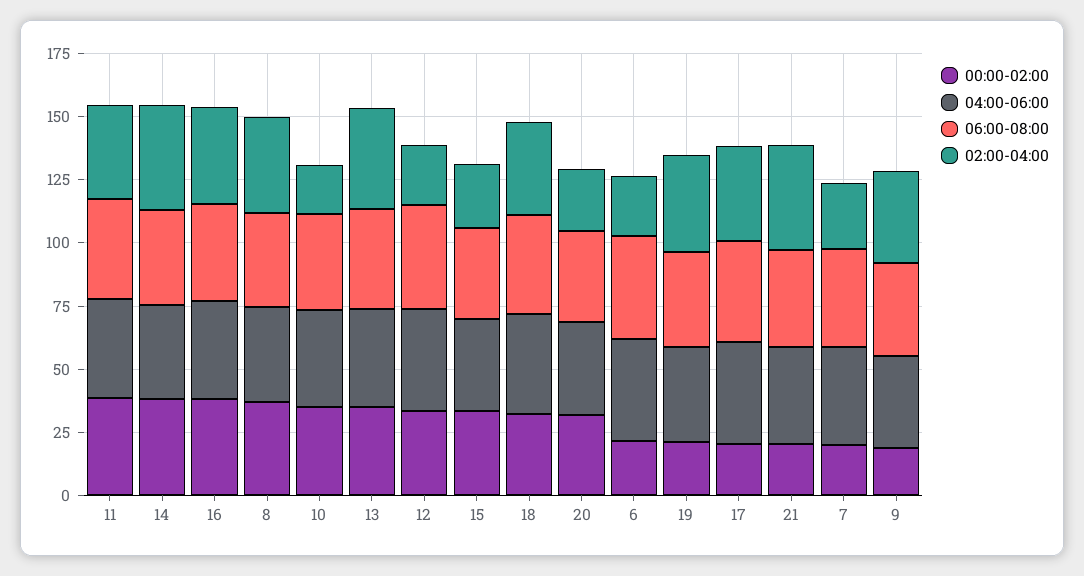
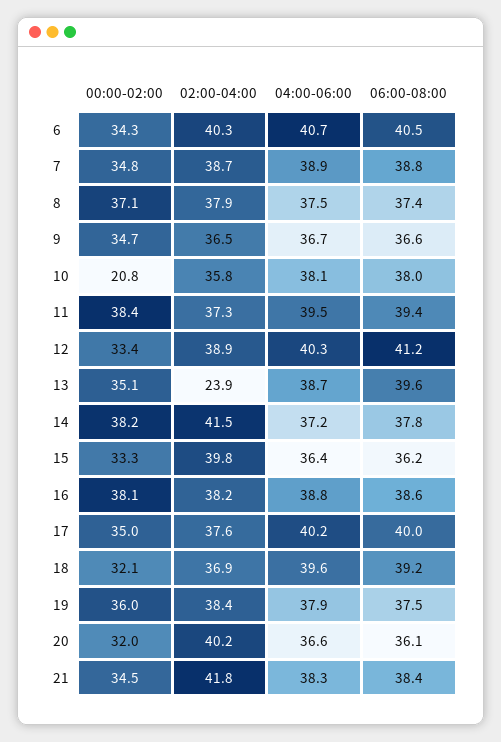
  {
    "00:00-02:00": {
      "11": 38.4,
      "14": 38.2,
      "16": 38.1,
      "8": 37.1,
-     "10": 35,
+     "10": 20.8,
      "13": 35.1,
      "12": 33.4,
      "15": 33.3,
      "18": 32.1,
      "20": 32,
-     "6": 20,
+     "6": 34.3,
-     "19": 20,
+     "19": 36,
-     "17": 20,
+     "17": 35,
-     "21": 20,
+     "21": 34.5,
-     "7": 20,
+     "7": 34.8,
-     "9": 20
+     "9": 34.7
    },
    "04:00-06:00": {
      "11": 39.5,
      "14": 37.2,
      "16": 38.8,
      "8": 37.5,
      "10": 38.1,
      "13": 38.7,
      "12": 40.3,
      "15": 36.4,
      "18": 39.6,
      "20": 36.6,
      "6": 40.7,
      "19": 37.9,
      "17": 40.2,
      "21": 38.3,
      "7": 38.9,
      "9": 36.7
    },
    "06:00-08:00": {
      "11": 39.4,
      "14": 37.8,
      "16": 38.6,
      "8": 37.4,
      "10": 38,
      "13": 39.6,
      "12": 41.2,
      "15": 36.2,
      "18": 39.2,
      "20": 36.1,
      "6": 40.5,
      "19": 37.5,
      "17": 40,
      "21": 38.4,
      "7": 38.8,
      "9": 36.6
    },
    "02:00-04:00": {
      "11": 37.3,
      "14": 41.5,
      "16": 38.2,
      "8": 37.9,
-     "10": 20,
+     "10": 35.8,
-     "13": 40,
+     "13": 23.9,
-     "12": 25,
+     "12": 38.9,
-     "15": 25,
+     "15": 39.8,
      "18": 36.9,
-     "20": 25,
+     "20": 40.2,
-     "6": 25,
+     "6": 40.3,
      "19": 38.4,
      "17": 37.6,
      "21": 41.8,
-     "7": 25,
+     "7": 38.7,
      "9": 36.5
    }
  }

